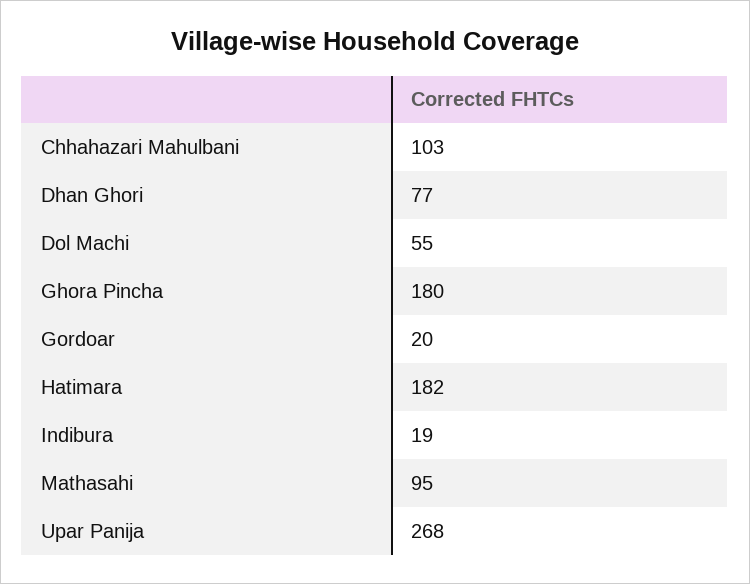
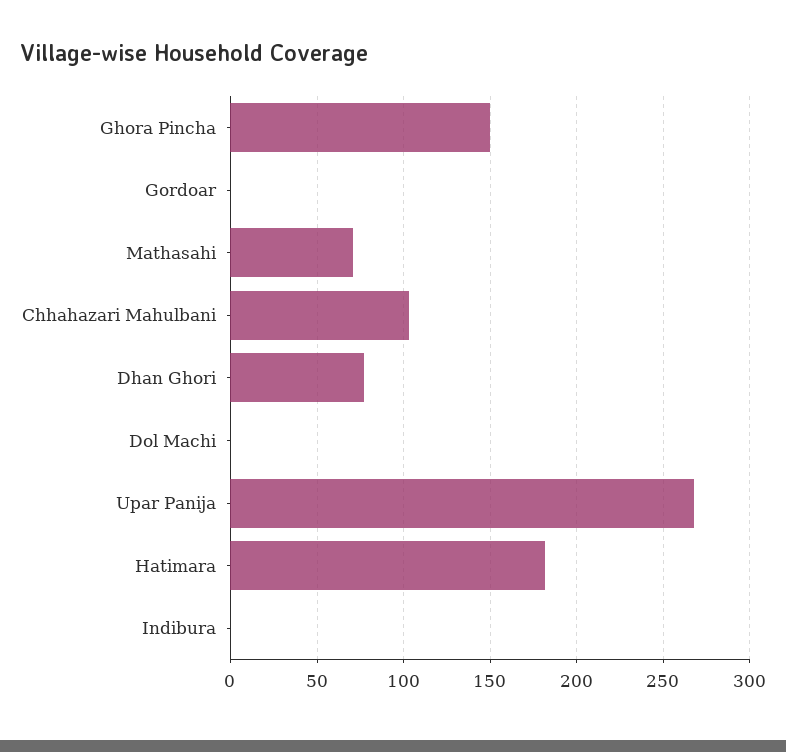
  {
    "Chhahazari Mahulbani": 103,
    "Dhan Ghori": 77,
-   "Dol Machi": 55,
+   "Dol Machi": 0,
-   "Ghora Pincha": 180,
+   "Ghora Pincha": 150,
-   "Gordoar": 20,
+   "Gordoar": 0,
    "Hatimara": 182,
-   "Indibura": 19,
+   "Indibura": 0,
-   "Mathasahi": 95,
+   "Mathasahi": 70,
    "Upar Panija": 268
  }

